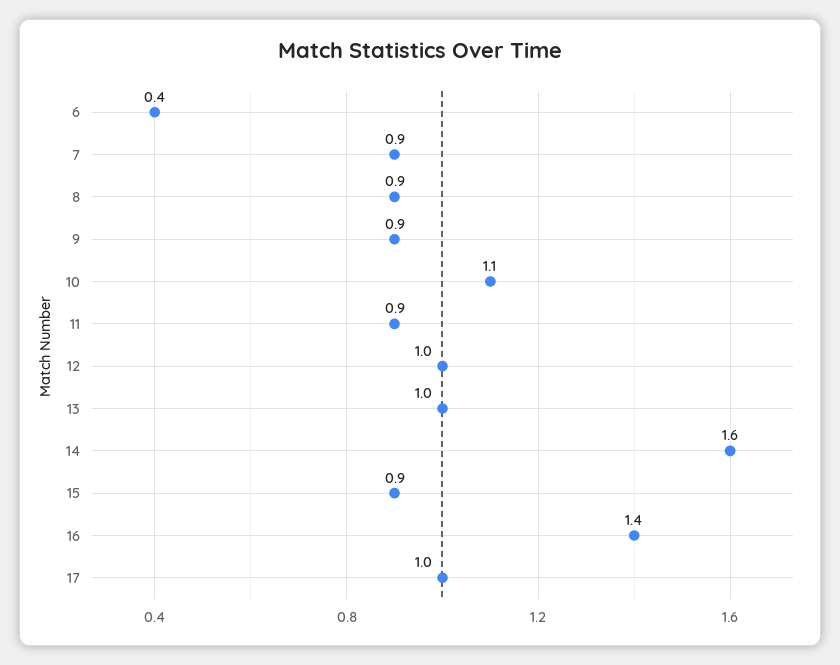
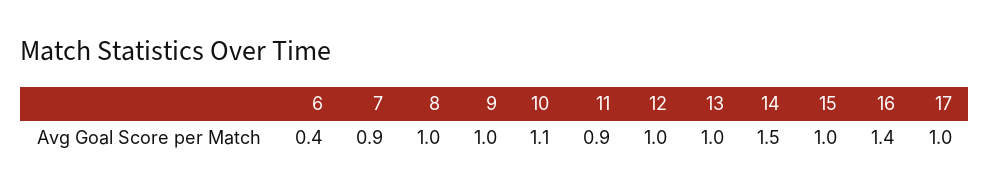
  {
    "6": 0.4,
    "7": 0.9,
-   "8": 0.9,
+   "8": 1,
-   "9": 0.9,
+   "9": 1,
    "10": 1.1,
    "11": 0.9,
    "12": 1,
    "13": 1,
-   "14": 1.6,
+   "14": 1.5,
-   "15": 0.9,
+   "15": 1,
    "16": 1.4,
    "17": 1
  }

